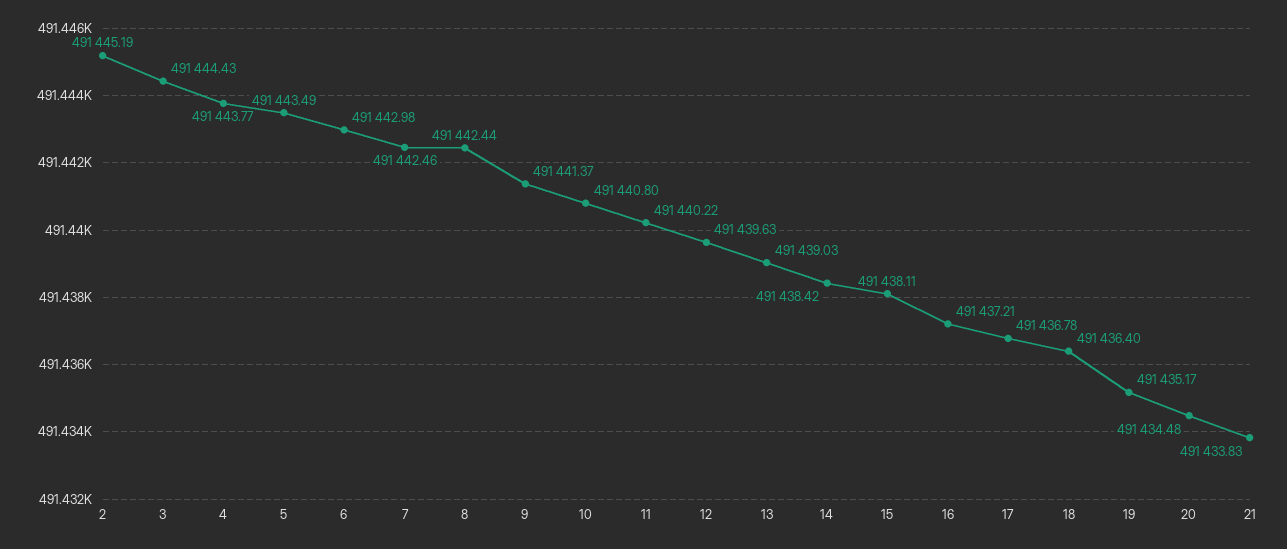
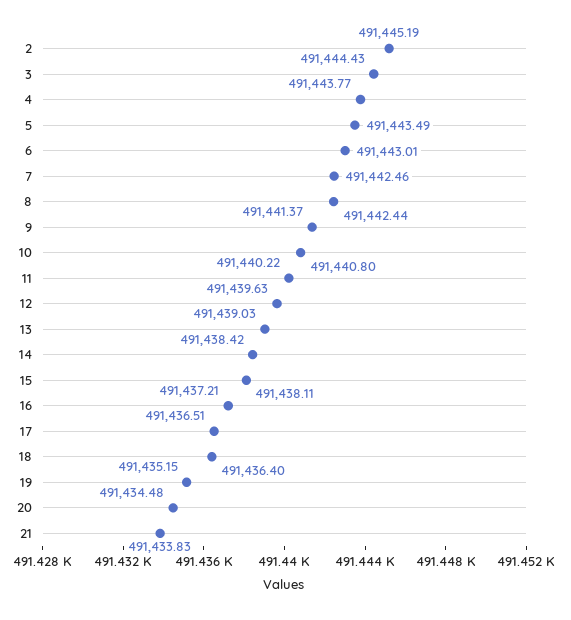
  {
    "2": 491445.19,
    "3": 491444.43,
    "4": 491443.77,
    "5": 491443.49,
-   "6": 491442.98,
+   "6": 491443.01,
    "7": 491442.46,
    "8": 491442.44,
    "9": 491441.37,
    "10": 491440.8,
    "11": 491440.22,
    "12": 491439.63,
    "13": 491439.03,
    "14": 491438.42,
    "15": 491438.11,
    "16": 491437.21,
-   "17": 491436.78,
+   "17": 491436.51,
    "18": 491436.4,
-   "19": 491435.17,
+   "19": 491435.15,
    "20": 491434.48,
    "21": 491433.83
  }

